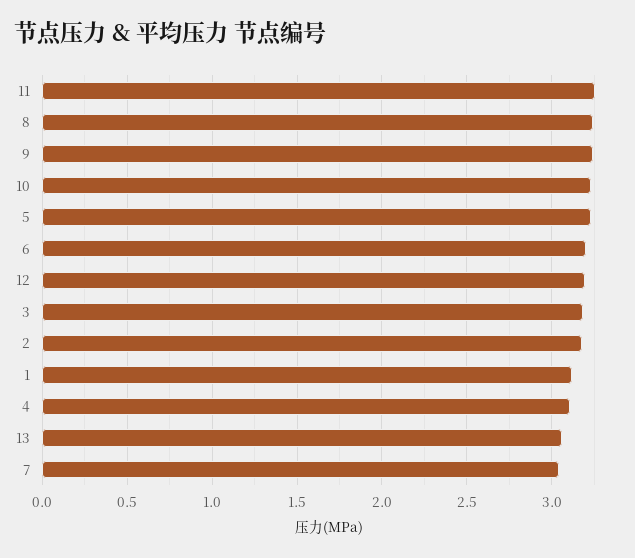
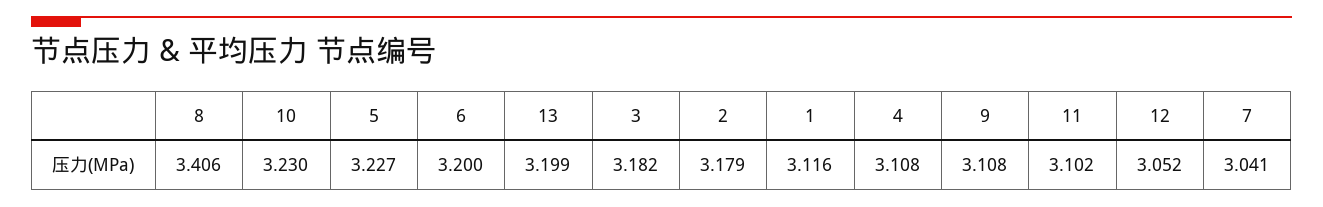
  {
-   "11": 3.25,
+   "11": 3.102,
-   "8": 3.25,
+   "8": 3.406,
-   "9": 3.25,
+   "9": 3.108,
    "10": 3.23,
    "5": 3.227,
    "6": 3.2,
-   "12": 3.2,
+   "12": 3.052,
    "3": 3.182,
    "2": 3.179,
    "1": 3.116,
    "4": 3.108,
-   "13": 3.05,
+   "13": 3.199,
    "7": 3.041
  }

